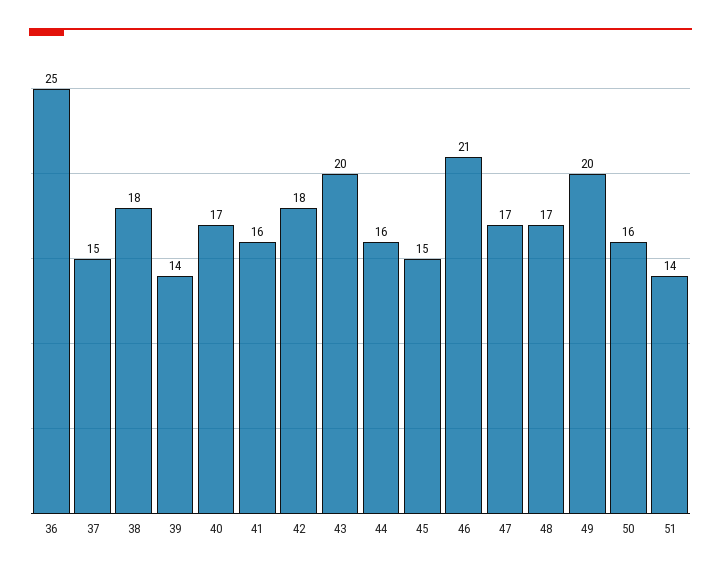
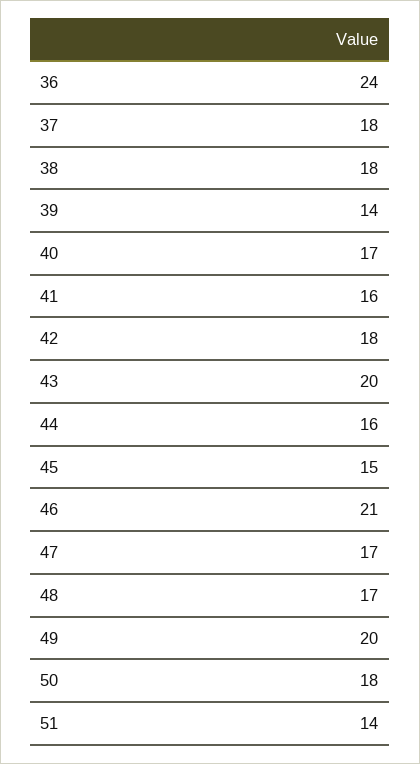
  {
-   "36": 25,
+   "36": 24,
-   "37": 15,
+   "37": 18,
    "38": 18,
    "39": 14,
    "40": 17,
    "41": 16,
    "42": 18,
    "43": 20,
    "44": 16,
    "45": 15,
    "46": 21,
    "47": 17,
    "48": 17,
    "49": 20,
-   "50": 16,
+   "50": 18,
    "51": 14
  }

